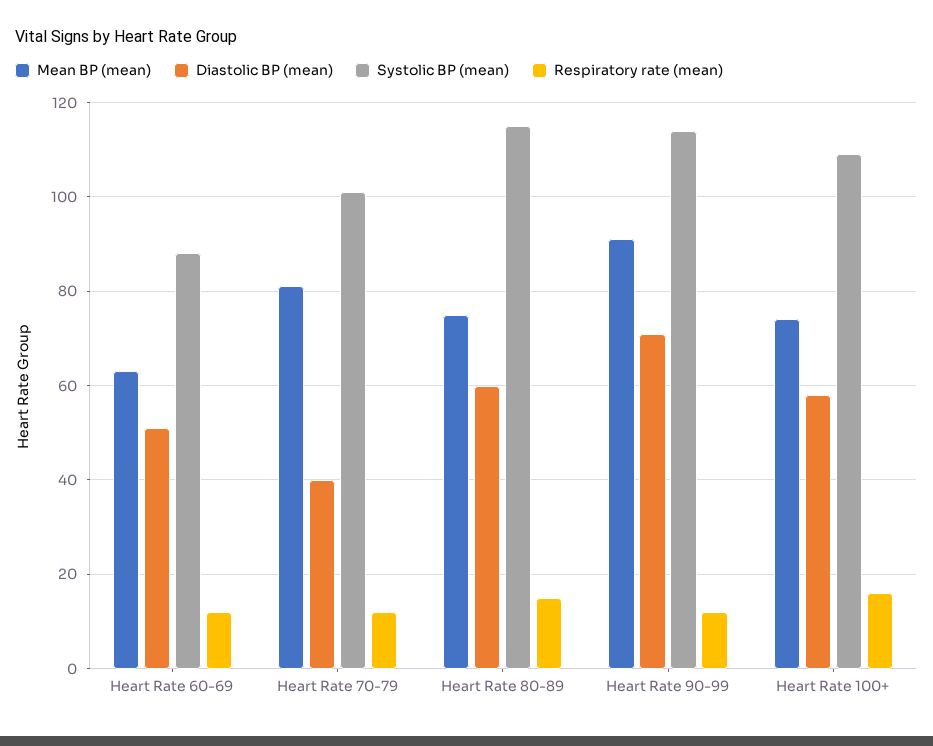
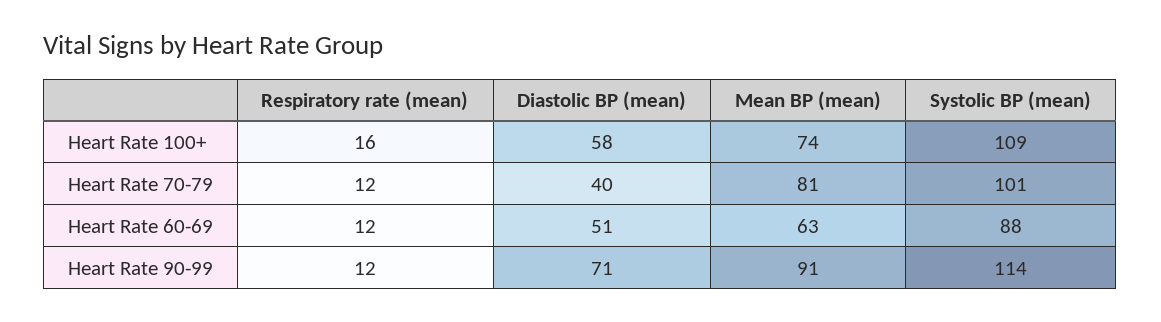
  {
    "Mean BP (mean)": {
      "Heart Rate 60-69": 63,
      "Heart Rate 70-79": 81,
-     "Heart Rate 80-89": 75,
      "Heart Rate 90-99": 91,
      "Heart Rate 100+": 74
    },
    "Diastolic BP (mean)": {
      "Heart Rate 60-69": 51,
      "Heart Rate 70-79": 40,
-     "Heart Rate 80-89": 60,
      "Heart Rate 90-99": 71,
      "Heart Rate 100+": 58
    },
    "Systolic BP (mean)": {
      "Heart Rate 60-69": 88,
      "Heart Rate 70-79": 101,
-     "Heart Rate 80-89": 115,
      "Heart Rate 90-99": 114,
      "Heart Rate 100+": 109
    },
    "Respiratory rate (mean)": {
      "Heart Rate 60-69": 12,
      "Heart Rate 70-79": 12,
-     "Heart Rate 80-89": 15,
      "Heart Rate 90-99": 12,
      "Heart Rate 100+": 16
    }
  }

